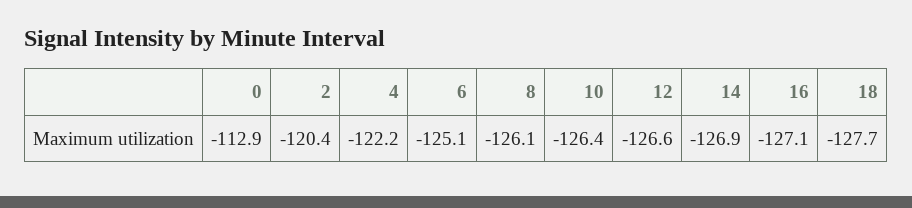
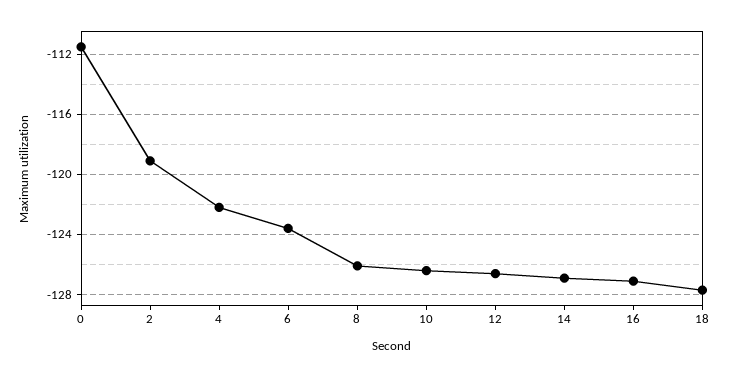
  {
-   "0": -112.9,
+   "0": -111.5,
-   "2": -120.4,
+   "2": -119,
    "4": -122.2,
-   "6": -125.1,
+   "6": -123.5,
    "8": -126.1,
    "10": -126.4,
    "12": -126.6,
    "14": -126.9,
    "16": -127.1,
    "18": -127.7
  }

